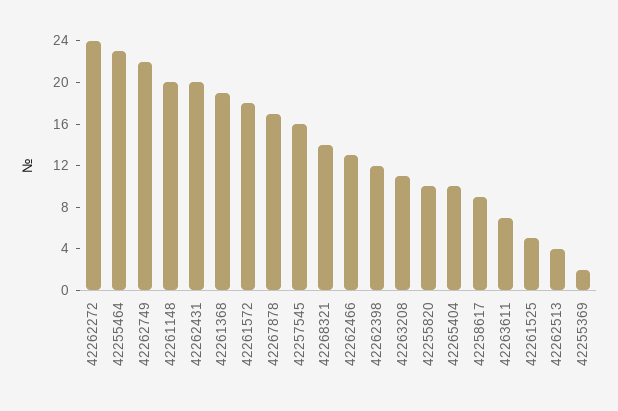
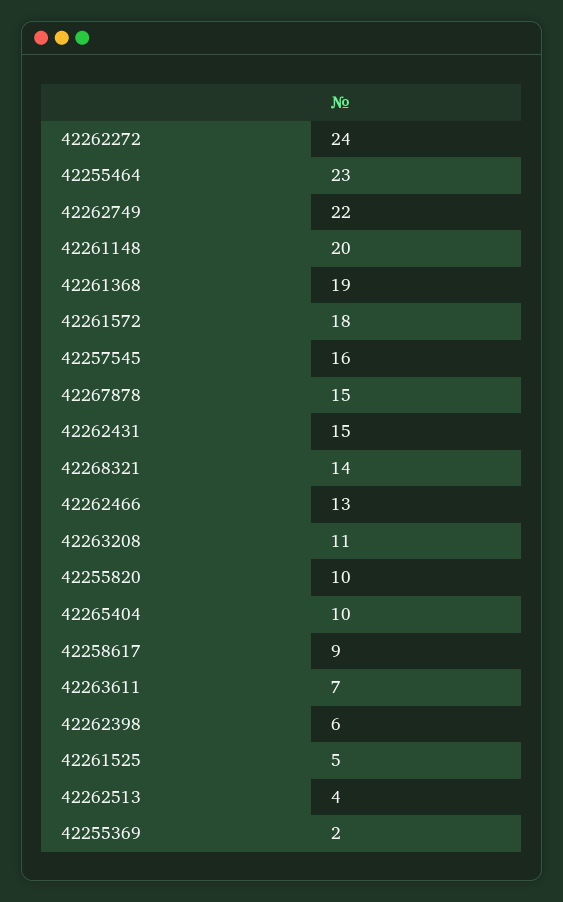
  {
    "42262272": 24,
    "42255464": 23,
    "42262749": 22,
    "42261148": 20,
-   "42262431": 20,
+   "42262431": 15,
    "42261368": 19,
    "42261572": 18,
-   "42267878": 17,
+   "42267878": 15,
    "42257545": 16,
    "42268321": 14,
    "42262466": 13,
-   "42262398": 12,
+   "42262398": 6,
    "42263208": 11,
    "42255820": 10,
    "42265404": 10,
    "42258617": 9,
    "42263611": 7,
    "42261525": 5,
    "42262513": 4,
    "42255369": 2
  }

